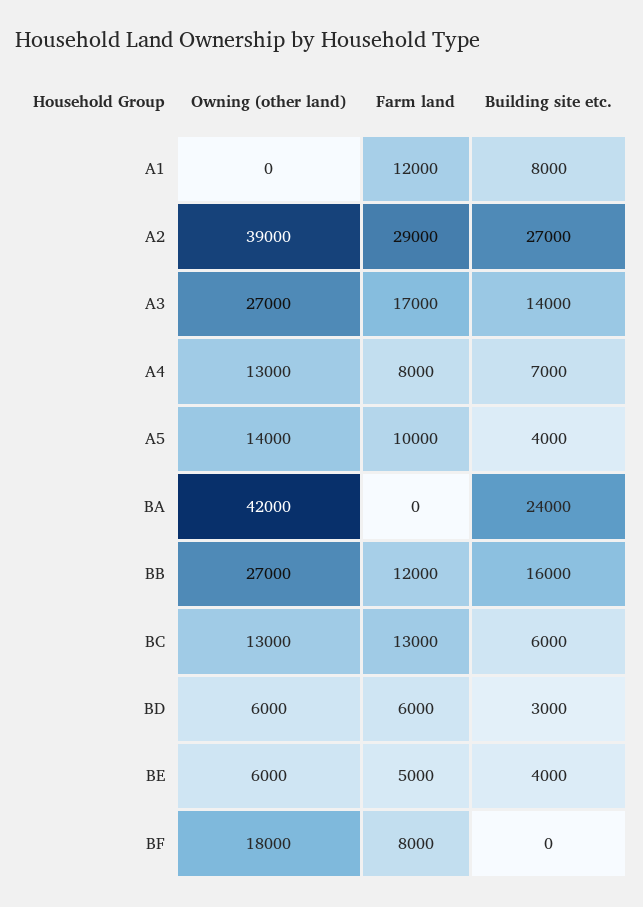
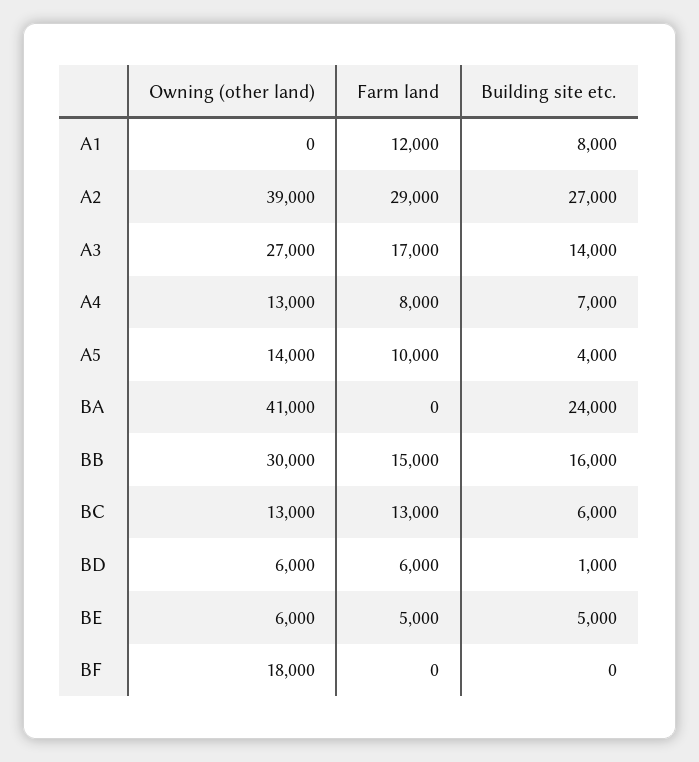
  {
    "Owning (other land)": {
      "A1": 0,
      "A2": 39000,
      "A3": 27000,
      "A4": 13000,
      "A5": 14000,
-     "BA": 42000,
+     "BA": 41000,
-     "BB": 27000,
+     "BB": 30000,
      "BC": 13000,
      "BD": 6000,
      "BE": 6000,
      "BF": 18000
    },
    "Farm land": {
      "A1": 12000,
      "A2": 29000,
      "A3": 17000,
      "A4": 8000,
      "A5": 10000,
      "BA": 0,
-     "BB": 12000,
+     "BB": 15000,
      "BC": 13000,
      "BD": 6000,
      "BE": 5000,
-     "BF": 8000
+     "BF": 0
    },
    "Building site etc.": {
      "A1": 8000,
      "A2": 27000,
      "A3": 14000,
      "A4": 7000,
      "A5": 4000,
      "BA": 24000,
      "BB": 16000,
      "BC": 6000,
-     "BD": 3000,
+     "BD": 1000,
-     "BE": 4000,
+     "BE": 5000,
      "BF": 0
    }
  }

